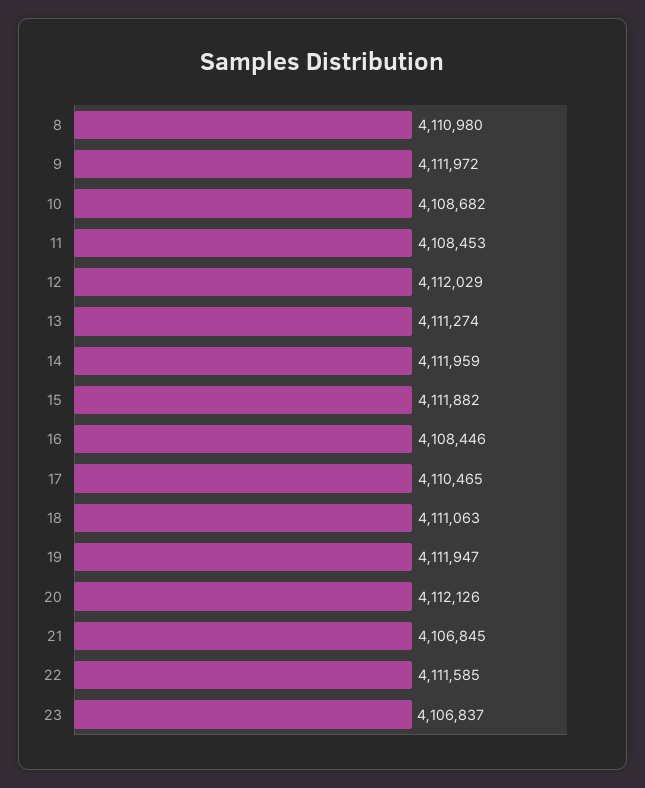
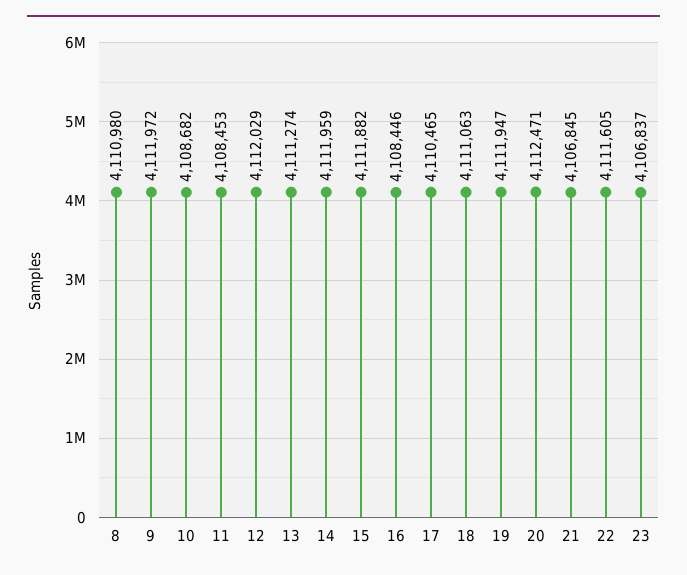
  {
    "8": 4110980,
    "9": 4111972,
    "10": 4108682,
    "11": 4108453,
    "12": 4112029,
    "13": 4111274,
    "14": 4111959,
    "15": 4111882,
    "16": 4108446,
    "17": 4110465,
    "18": 4111063,
    "19": 4111947,
-   "20": 4112126,
+   "20": 4112471,
    "21": 4106845,
-   "22": 4111585,
+   "22": 4111605,
    "23": 4106837
  }

